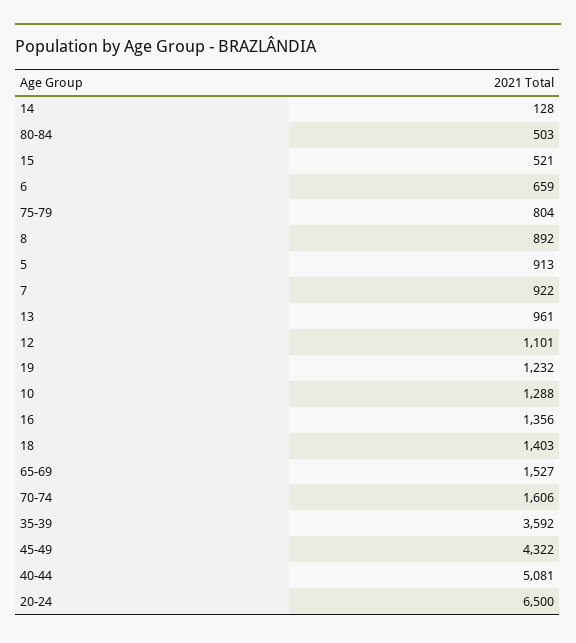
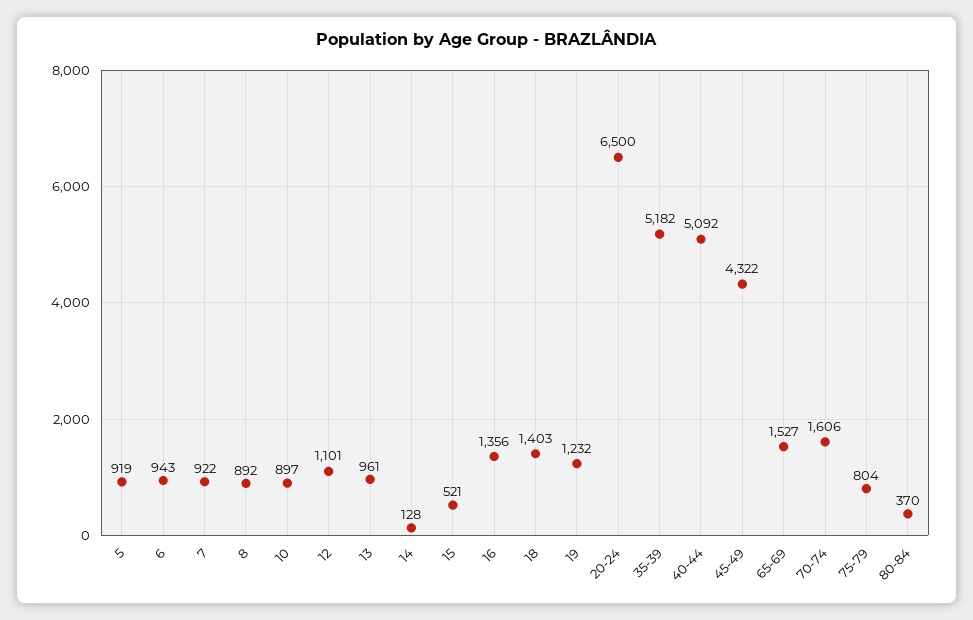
  {
    "14": 128,
-   "80-84": 503,
+   "80-84": 370,
    "15": 521,
-   "6": 659,
+   "6": 943,
    "75-79": 804,
    "8": 892,
-   "5": 913,
+   "5": 919,
    "7": 922,
    "13": 961,
    "12": 1101,
    "19": 1232,
-   "10": 1288,
+   "10": 897,
    "16": 1356,
    "18": 1403,
    "65-69": 1527,
    "70-74": 1606,
-   "35-39": 3592,
+   "35-39": 5182,
    "45-49": 4322,
-   "40-44": 5081,
+   "40-44": 5092,
    "20-24": 6500
  }

